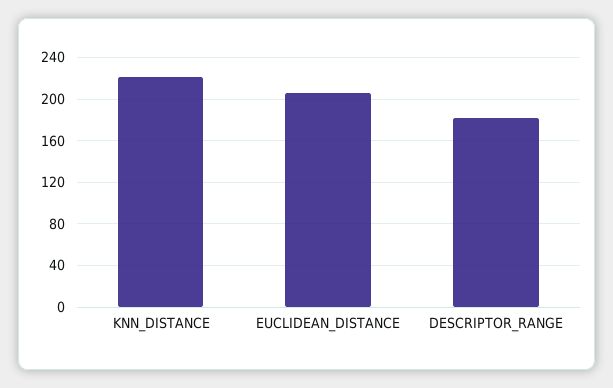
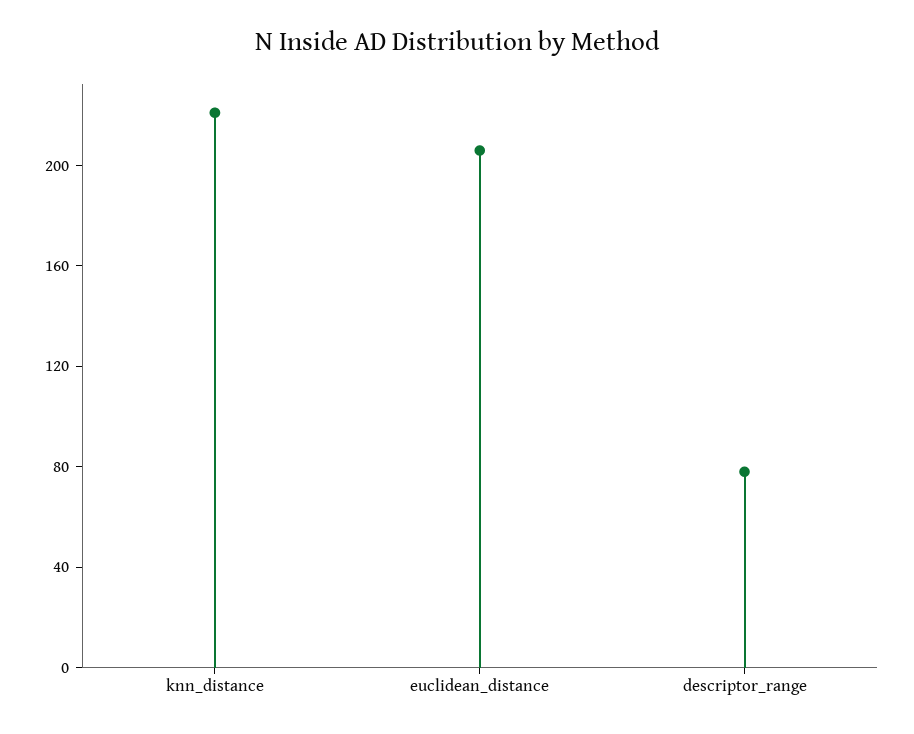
  {
    "KNN_DISTANCE": 220,
    "EUCLIDEAN_DISTANCE": 210,
-   "DESCRIPTOR_RANGE": 180
+   "DESCRIPTOR_RANGE": 80
  }

